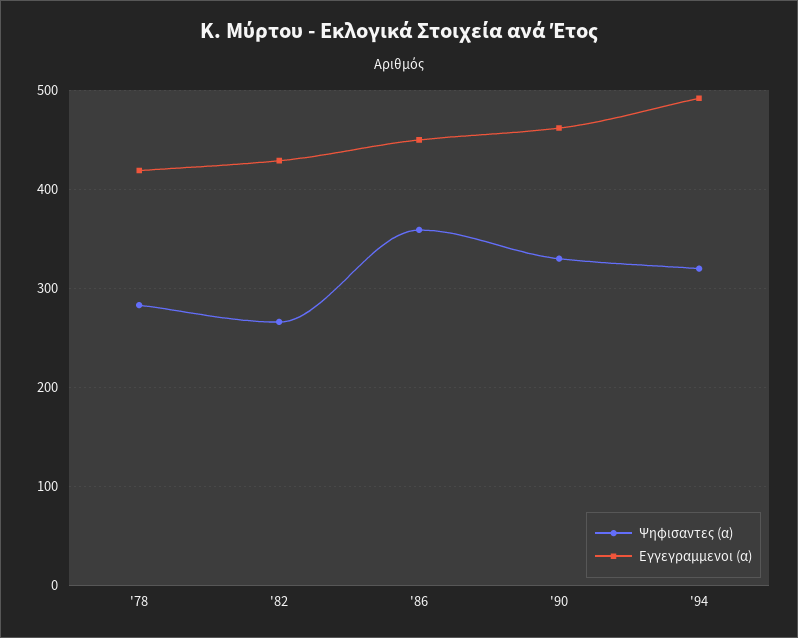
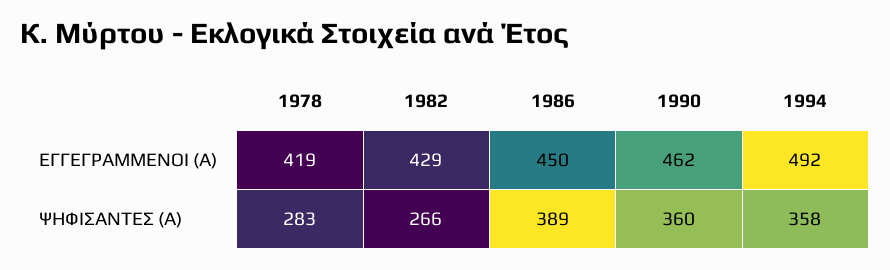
  {
    "Ψηφισαντες (α)": {
      "'78": 283,
      "'82": 266,
-     "'86": 360,
+     "'86": 389,
-     "'90": 330,
+     "'90": 360,
-     "'94": 320
+     "'94": 358
    },
    "Εγγεγραμμενοι (α)": {
      "'78": 419,
      "'82": 429,
      "'86": 450,
      "'90": 462,
      "'94": 492
    }
  }

